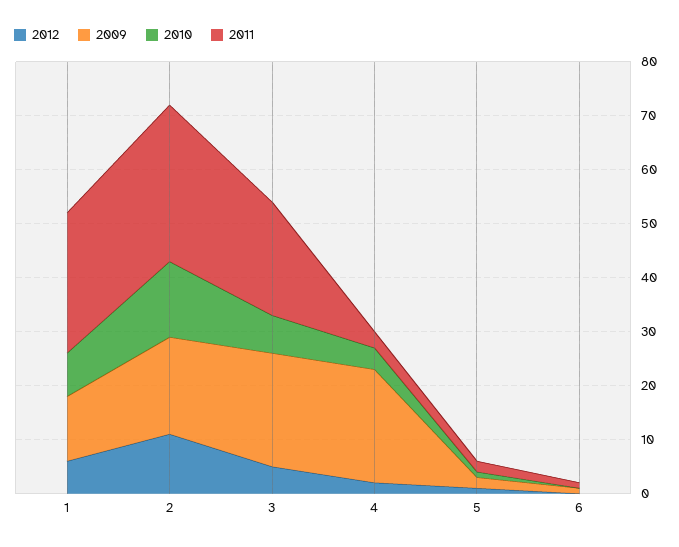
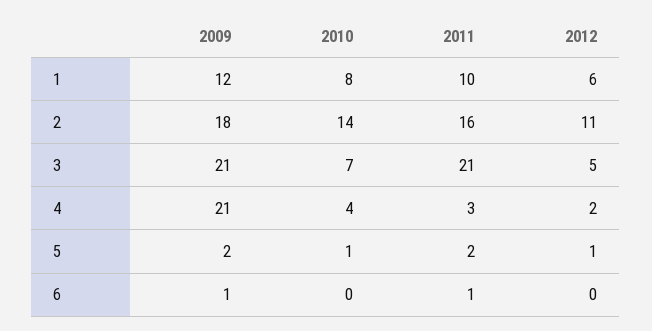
  {
    "2012": {
      "1": 6,
      "2": 11,
      "3": 5,
      "4": 2,
      "5": 1,
      "6": 0
    },
    "2009": {
      "1": 12,
      "2": 18,
      "3": 21,
      "4": 21,
      "5": 2,
      "6": 1
    },
    "2010": {
      "1": 8,
      "2": 14,
      "3": 7,
      "4": 4,
      "5": 1,
      "6": 0
    },
    "2011": {
-     "1": 25,
+     "1": 10,
-     "2": 30,
+     "2": 16,
      "3": 21,
      "4": 3,
      "5": 2,
      "6": 1
    }
  }

